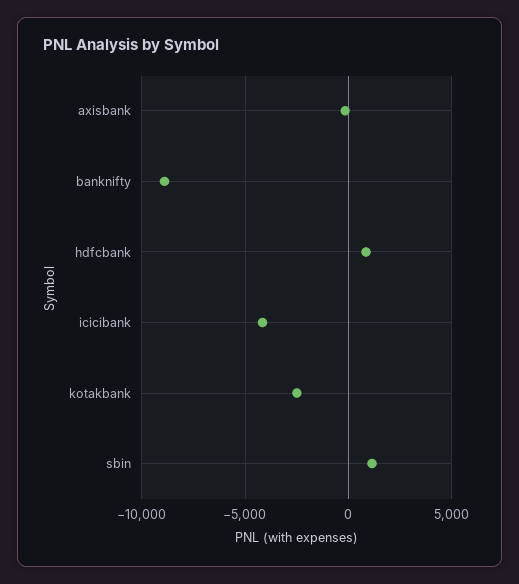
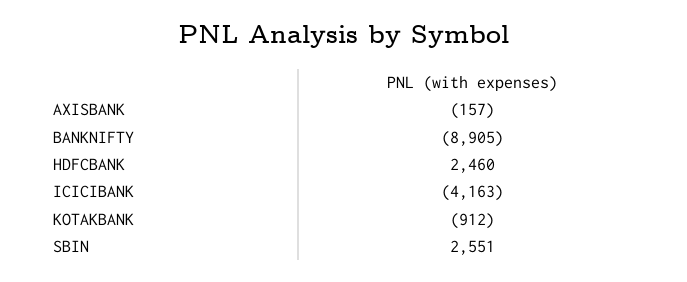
  {
    "axisbank": -157,
    "banknifty": -8905,
-   "hdfcbank": 1000,
+   "hdfcbank": 2460,
    "icicibank": -4163,
-   "kotakbank": -2500,
+   "kotakbank": -912,
-   "sbin": 1000
+   "sbin": 2551
  }

